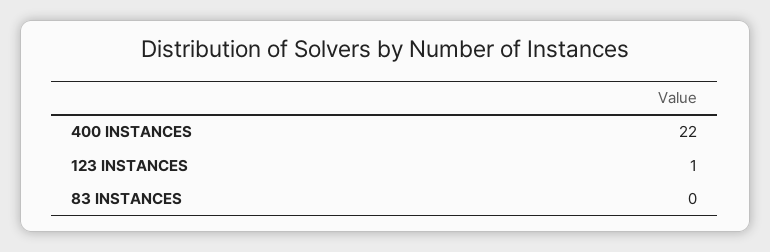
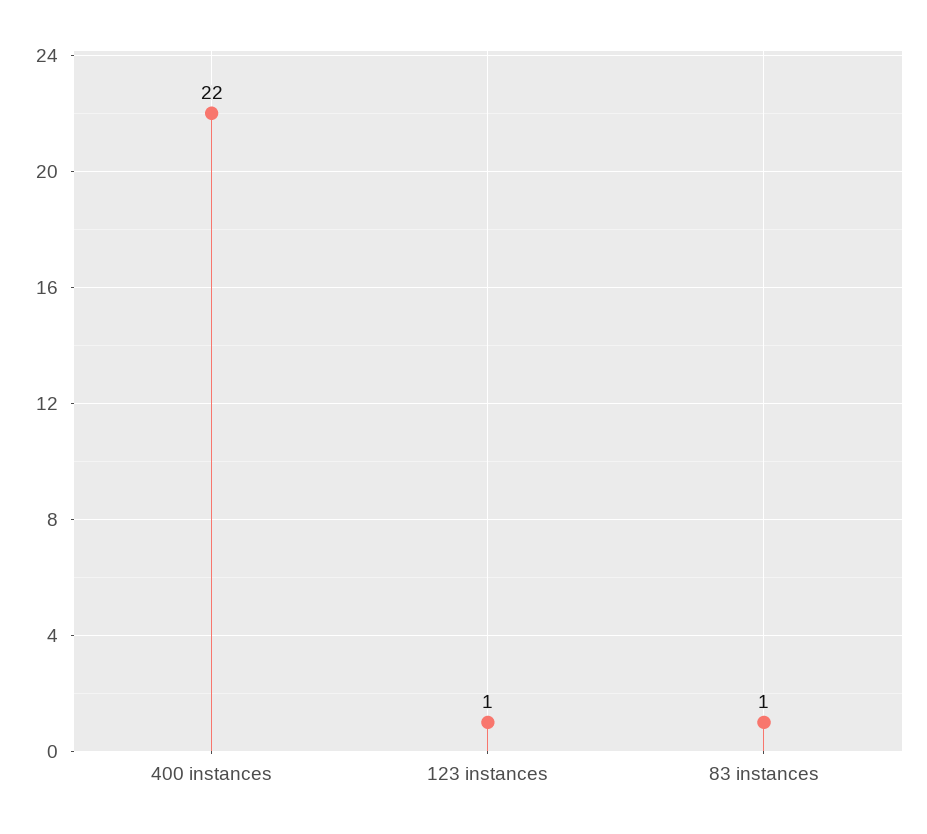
  {
    "400 INSTANCES": 22,
    "123 INSTANCES": 1,
-   "83 INSTANCES": 0
+   "83 INSTANCES": 1
  }

